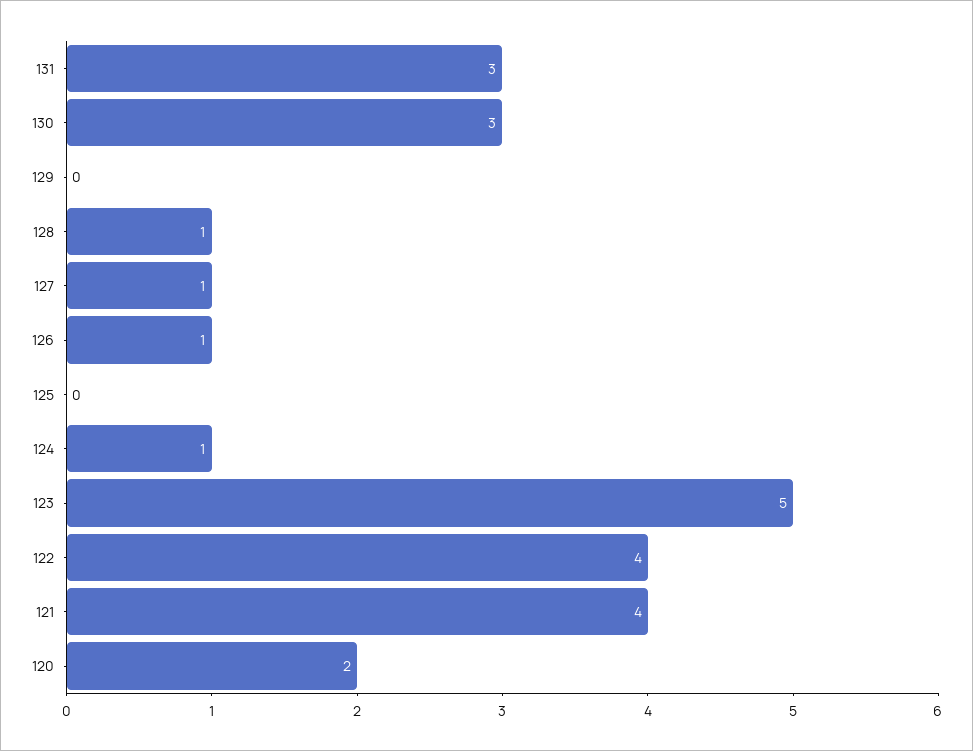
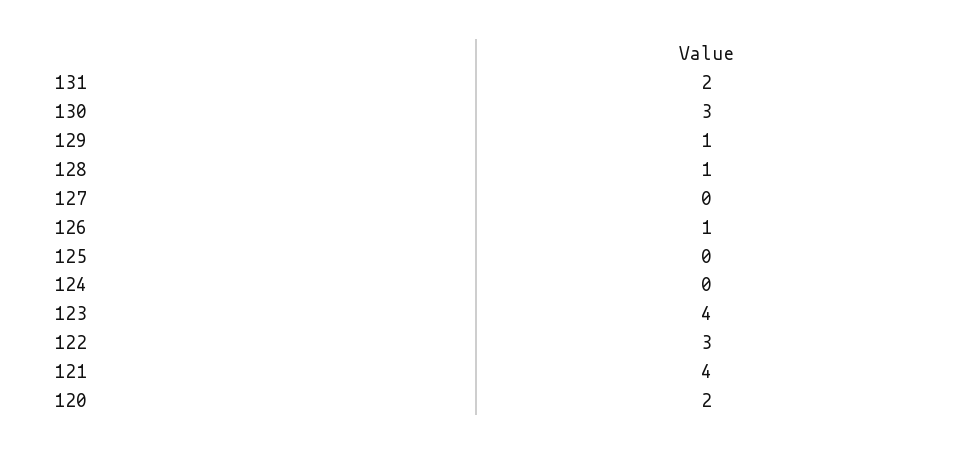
  {
-   "131": 3,
+   "131": 2,
    "130": 3,
-   "129": 0,
+   "129": 1,
    "128": 1,
-   "127": 1,
+   "127": 0,
    "126": 1,
    "125": 0,
-   "124": 1,
+   "124": 0,
-   "123": 5,
+   "123": 4,
-   "122": 4,
+   "122": 3,
    "121": 4,
    "120": 2
  }

